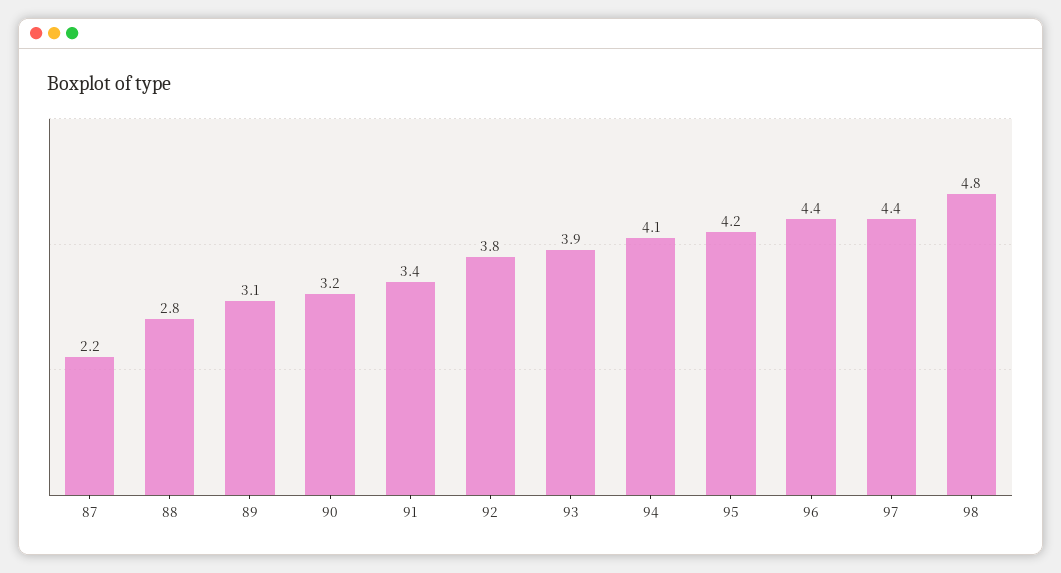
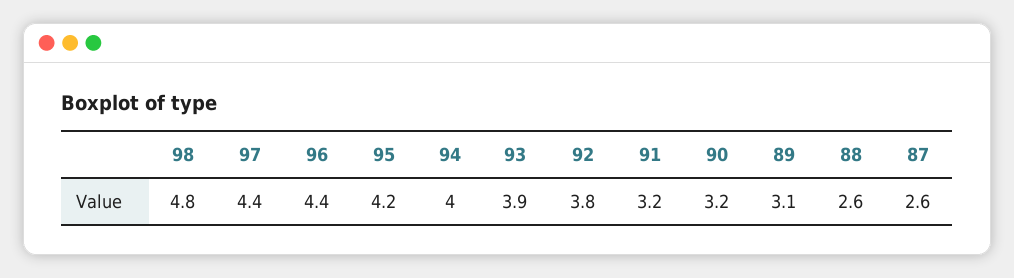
  {
-   "87": 2.2,
+   "87": 2.6,
-   "88": 2.8,
+   "88": 2.6,
    "89": 3.1,
    "90": 3.2,
-   "91": 3.4,
+   "91": 3.2,
    "92": 3.8,
    "93": 3.9,
-   "94": 4.1,
+   "94": 4,
    "95": 4.2,
    "96": 4.4,
    "97": 4.4,
    "98": 4.8
  }

